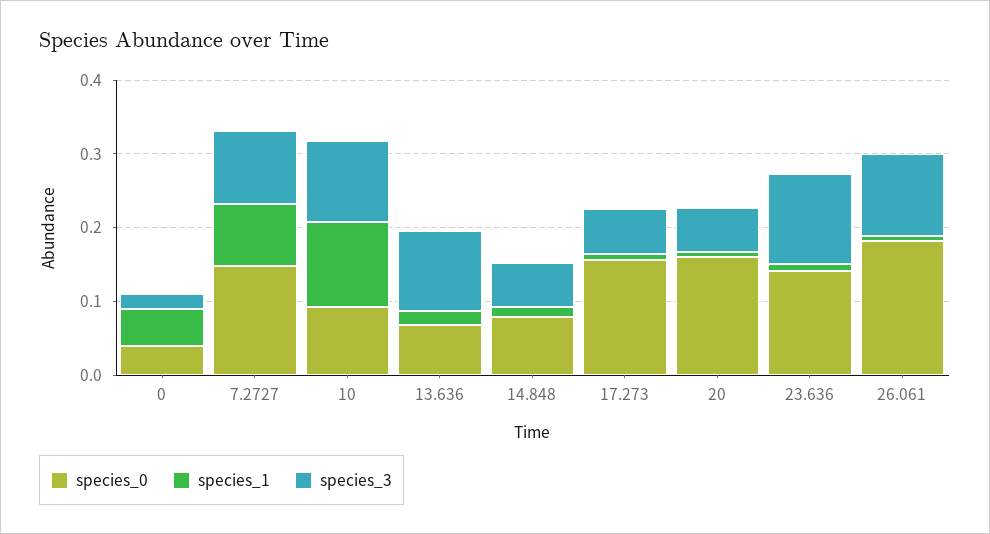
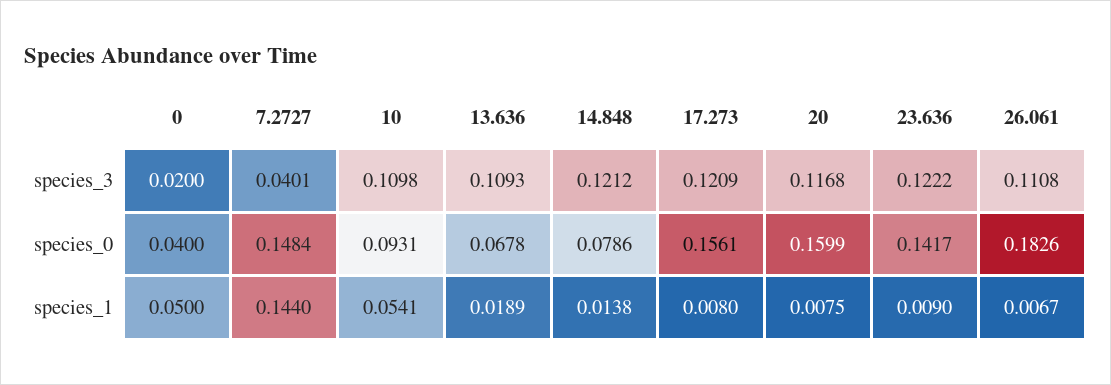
  {
    "species_0": {
      "0": 0.04,
      "7.2727": 0.1484,
      "10": 0.0931,
      "13.636": 0.0678,
      "14.848": 0.0786,
      "17.273": 0.1561,
      "20": 0.1599,
      "23.636": 0.1417,
      "26.061": 0.1826
    },
    "species_1": {
      "0": 0.05,
-     "7.2727": 0.08,
+     "7.2727": 0.144,
-     "10": 0.12,
+     "10": 0.0541,
      "13.636": 0.0189,
      "14.848": 0.0138,
      "17.273": 0.008,
      "20": 0.0075,
      "23.636": 0.009,
      "26.061": 0.0067
    },
    "species_3": {
      "0": 0.02,
-     "7.2727": 0.1,
+     "7.2727": 0.0401,
      "10": 0.1098,
      "13.636": 0.1093,
-     "14.848": 0.06,
+     "14.848": 0.1212,
-     "17.273": 0.06,
+     "17.273": 0.1209,
-     "20": 0.06,
+     "20": 0.1168,
      "23.636": 0.1222,
      "26.061": 0.1108
    }
  }

